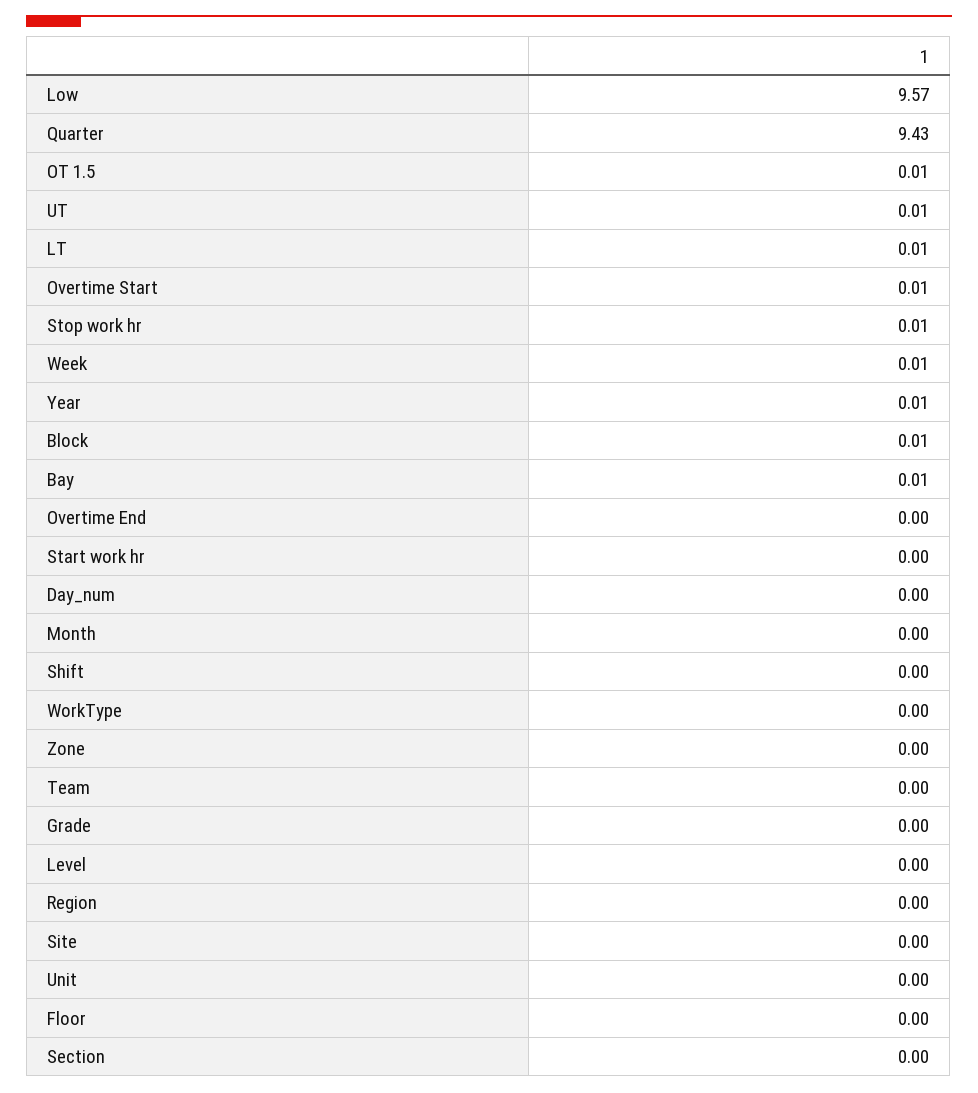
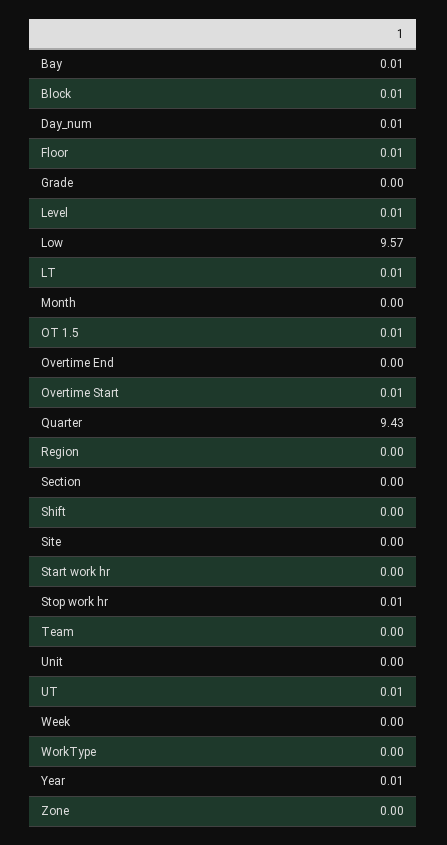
  {
    "Low": 9.57,
    "Quarter": 9.43,
    "OT 1.5": 0.01,
    "UT": 0.01,
    "LT": 0.01,
    "Overtime Start": 0.01,
    "Stop work hr": 0.01,
-   "Week": 0.01,
+   "Week": 0,
    "Year": 0.01,
    "Block": 0.01,
    "Bay": 0.01,
    "Overtime End": 0,
    "Start work hr": 0,
-   "Day_num": 0,
+   "Day_num": 0.01,
    "Month": 0,
    "Shift": 0,
    "WorkType": 0,
    "Zone": 0,
    "Team": 0,
    "Grade": 0,
-   "Level": 0,
+   "Level": 0.01,
    "Region": 0,
    "Site": 0,
    "Unit": 0,
-   "Floor": 0,
+   "Floor": 0.01,
    "Section": 0
  }

